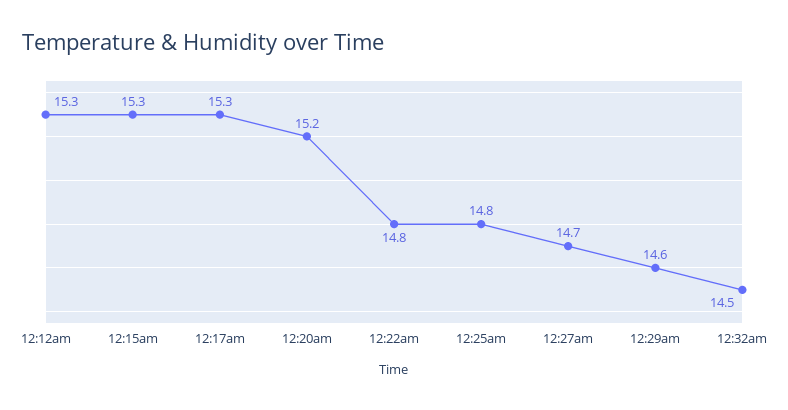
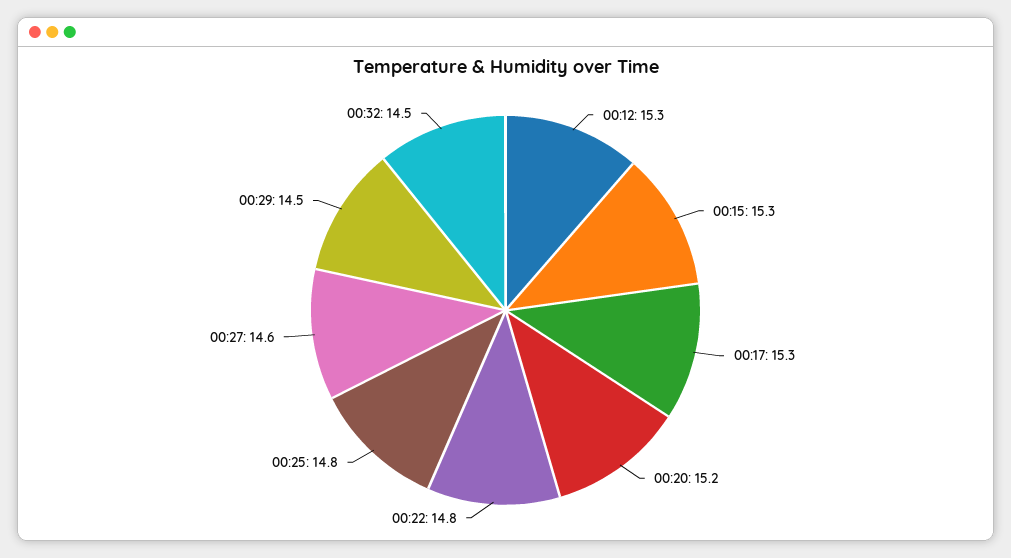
  {
    "12:12am": 15.3,
    "12:15am": 15.3,
    "12:17am": 15.3,
    "12:20am": 15.2,
    "12:22am": 14.8,
    "12:25am": 14.8,
-   "12:27am": 14.7,
+   "12:27am": 14.6,
-   "12:29am": 14.6,
+   "12:29am": 14.5,
    "12:32am": 14.5
  }

